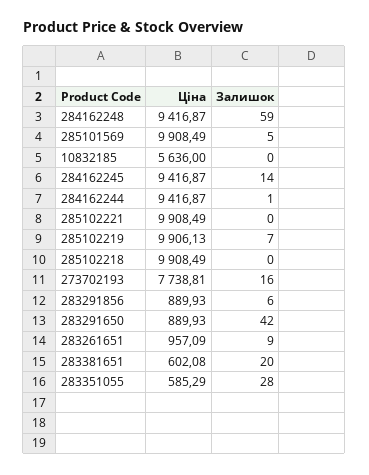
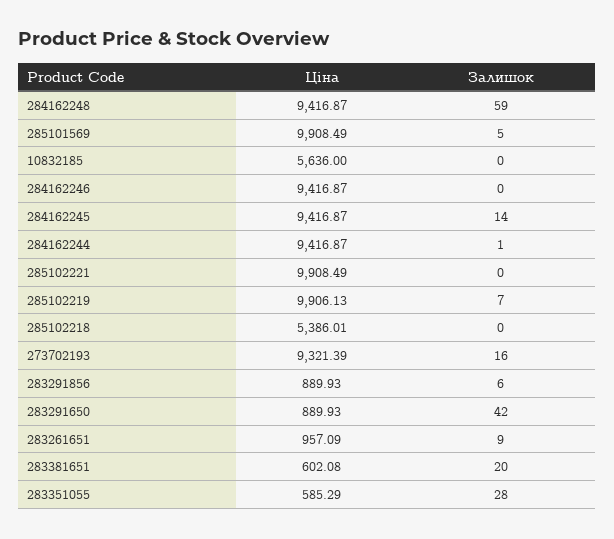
  {
    "Ціна": {
      "284162248": 9416.87,
      "285101569": 9908.49,
      "10832185": 5636,
      "284162245": 9416.87,
      "284162244": 9416.87,
      "285102221": 9908.49,
      "285102219": 9906.13,
-     "285102218": 9908.49,
+     "285102218": 5386.01,
-     "273702193": 7738.81,
+     "273702193": 9321.39,
      "283291856": 889.93,
      "283291650": 889.93,
      "283261651": 957.09,
      "283381651": 602.08,
-     "283351055": 585.29
+     "283351055": 585.29,
+     "284162246": 9416.87
    },
    "Залишок": {
      "284162248": 59,
      "285101569": 5,
      "10832185": 0,
      "284162245": 14,
      "284162244": 1,
      "285102221": 0,
      "285102219": 7,
      "285102218": 0,
      "273702193": 16,
      "283291856": 6,
      "283291650": 42,
      "283261651": 9,
      "283381651": 20,
-     "283351055": 28
+     "283351055": 28,
+     "284162246": 0
    }
  }

